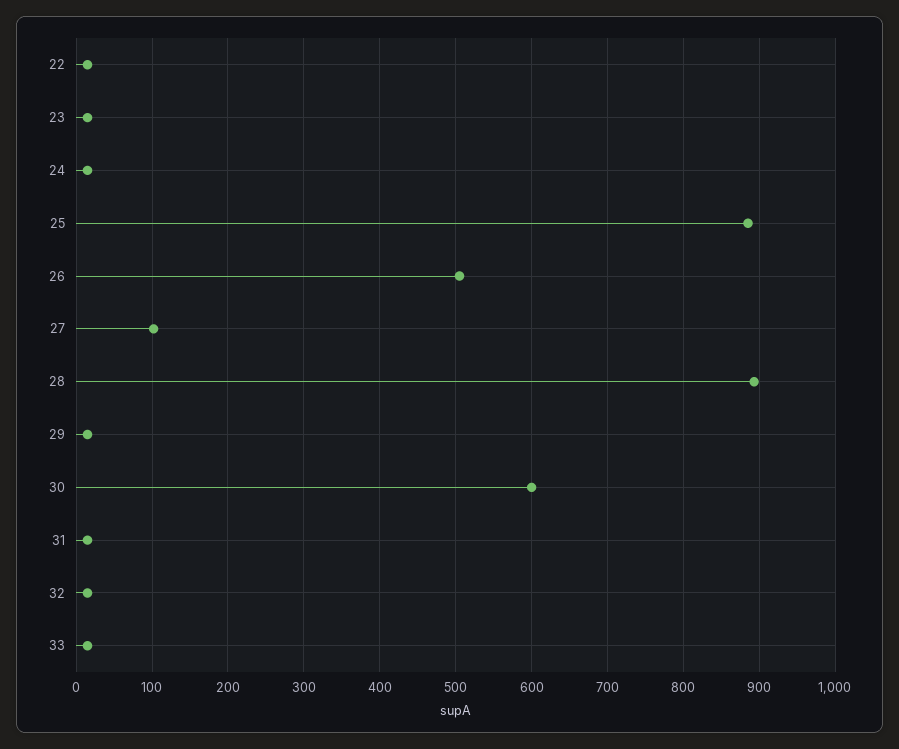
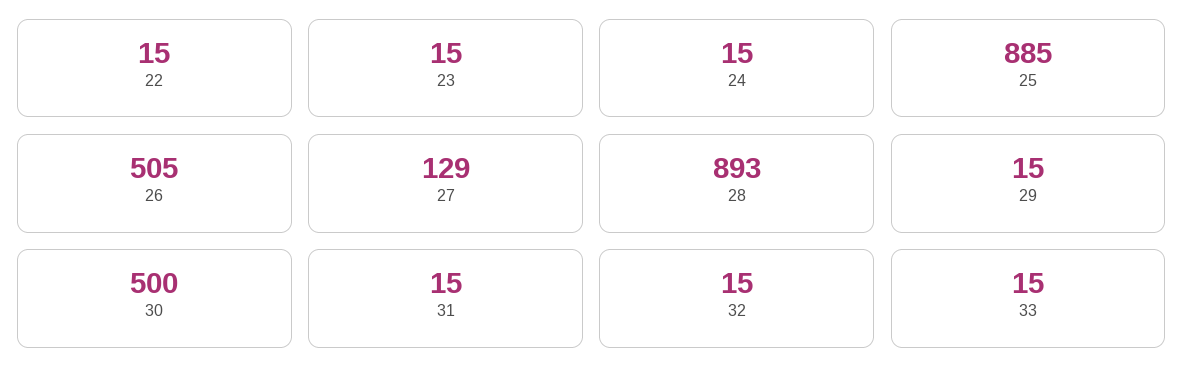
  {
    "22": 15,
    "23": 15,
    "24": 15,
    "25": 885,
    "26": 505,
-   "27": 100,
+   "27": 129,
    "28": 893,
    "29": 15,
-   "30": 600,
+   "30": 500,
    "31": 15,
    "32": 15,
    "33": 15
  }

